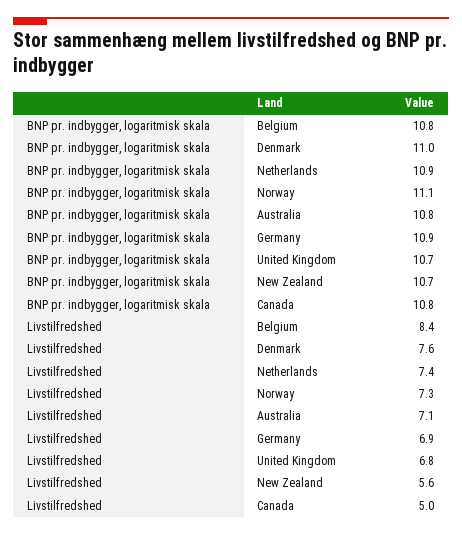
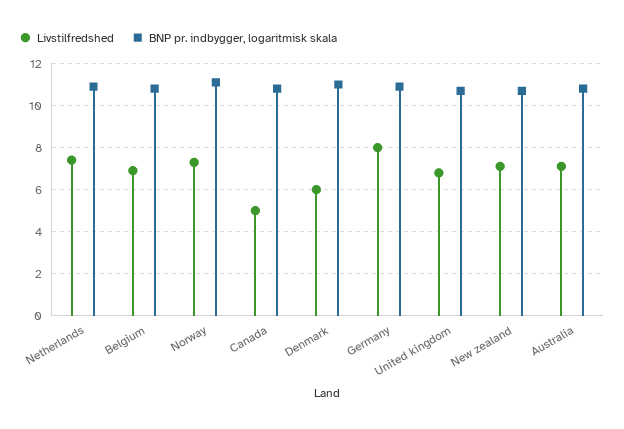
  {
    "BNP pr. indbygger, logaritmisk skala": {
      "Belgium": 10.8,
      "Denmark": 11,
      "Netherlands": 10.9,
      "Norway": 11.1,
      "Australia": 10.8,
      "Germany": 10.9,
      "United Kingdom": 10.7,
      "New Zealand": 10.7,
      "Canada": 10.8
    },
    "Livstilfredshed": {
-     "Belgium": 8.4,
+     "Belgium": 7,
-     "Denmark": 7.6,
+     "Denmark": 6,
      "Netherlands": 7.4,
      "Norway": 7.3,
      "Australia": 7.1,
-     "Germany": 6.9,
+     "Germany": 8,
      "United Kingdom": 6.8,
-     "New Zealand": 5.6,
+     "New Zealand": 7,
      "Canada": 5
    }
  }

